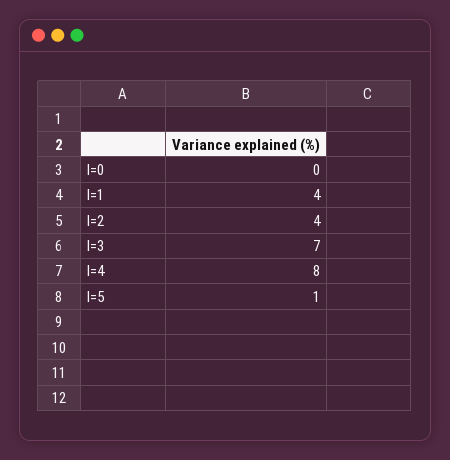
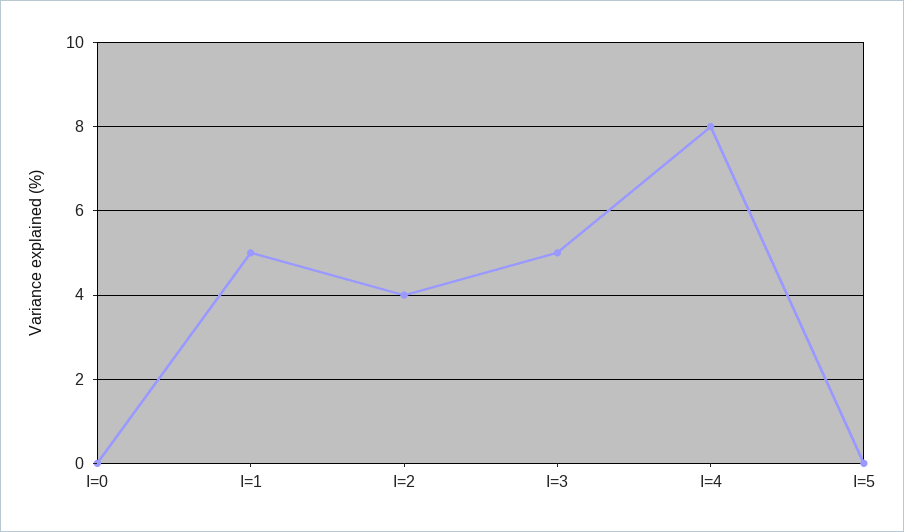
  {
    "I=0": 0,
-   "I=1": 4,
+   "I=1": 5,
    "I=2": 4,
-   "I=3": 7,
+   "I=3": 5,
    "I=4": 8,
-   "I=5": 1
+   "I=5": 0
  }

